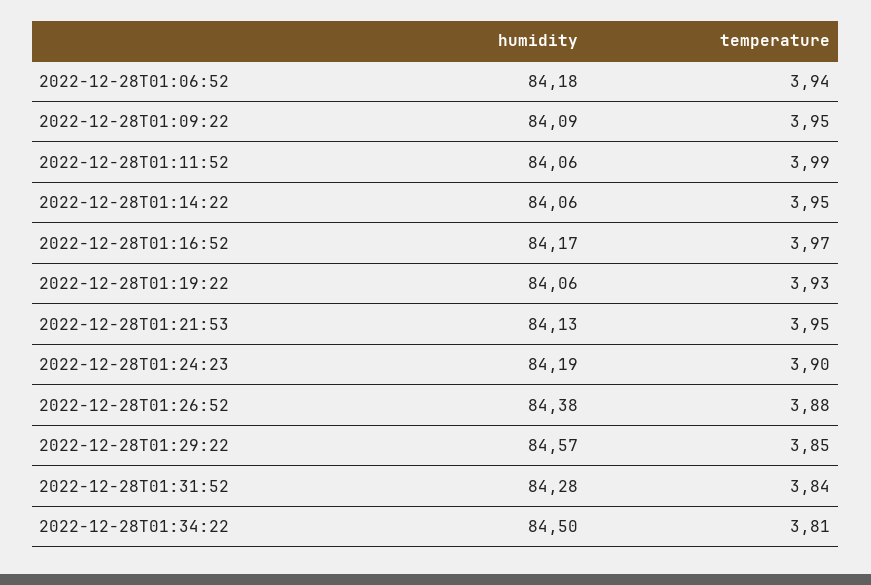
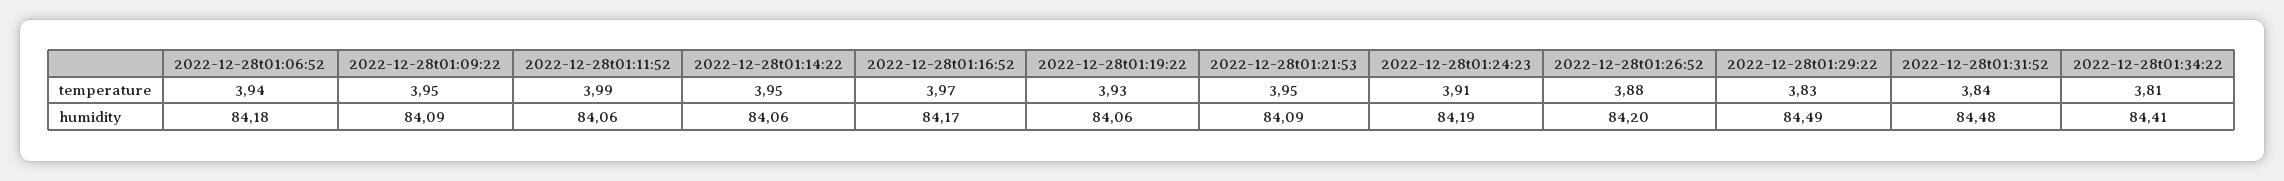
  {
    "humidity": {
      "2022-12-28T01:06:52": 84.18,
      "2022-12-28T01:09:22": 84.09,
      "2022-12-28T01:11:52": 84.06,
      "2022-12-28T01:14:22": 84.06,
      "2022-12-28T01:16:52": 84.17,
      "2022-12-28T01:19:22": 84.06,
-     "2022-12-28T01:21:53": 84.13,
+     "2022-12-28T01:21:53": 84.09,
      "2022-12-28T01:24:23": 84.19,
-     "2022-12-28T01:26:52": 84.38,
+     "2022-12-28T01:26:52": 84.2,
-     "2022-12-28T01:29:22": 84.57,
+     "2022-12-28T01:29:22": 84.49,
-     "2022-12-28T01:31:52": 84.28,
+     "2022-12-28T01:31:52": 84.48,
-     "2022-12-28T01:34:22": 84.5
+     "2022-12-28T01:34:22": 84.41
    },
    "temperature": {
      "2022-12-28T01:06:52": 3.94,
      "2022-12-28T01:09:22": 3.95,
      "2022-12-28T01:11:52": 3.99,
      "2022-12-28T01:14:22": 3.95,
      "2022-12-28T01:16:52": 3.97,
      "2022-12-28T01:19:22": 3.93,
      "2022-12-28T01:21:53": 3.95,
-     "2022-12-28T01:24:23": 3.9,
+     "2022-12-28T01:24:23": 3.91,
      "2022-12-28T01:26:52": 3.88,
-     "2022-12-28T01:29:22": 3.85,
+     "2022-12-28T01:29:22": 3.83,
      "2022-12-28T01:31:52": 3.84,
      "2022-12-28T01:34:22": 3.81
    }
  }

